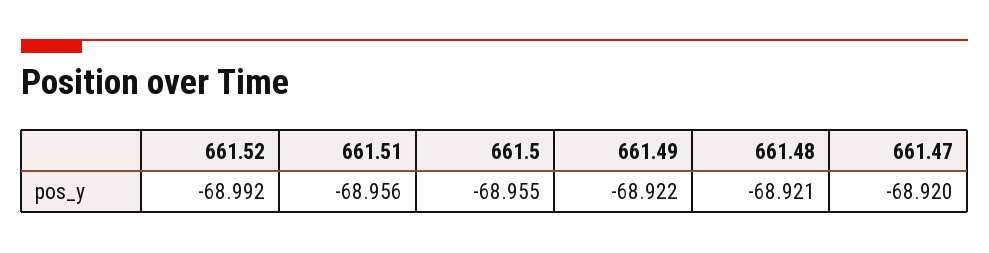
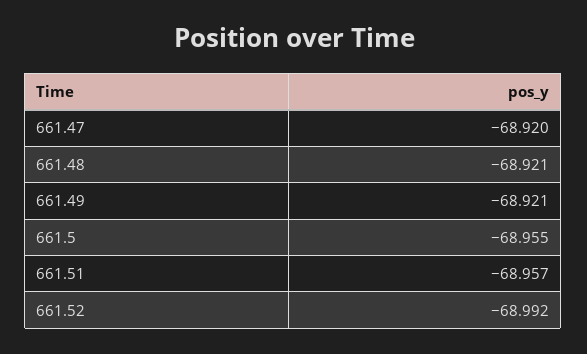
  {
    "661.52": -68.992,
-   "661.51": -68.956,
+   "661.51": -68.957,
    "661.5": -68.955,
-   "661.49": -68.922,
+   "661.49": -68.921,
    "661.48": -68.921,
    "661.47": -68.92
  }

